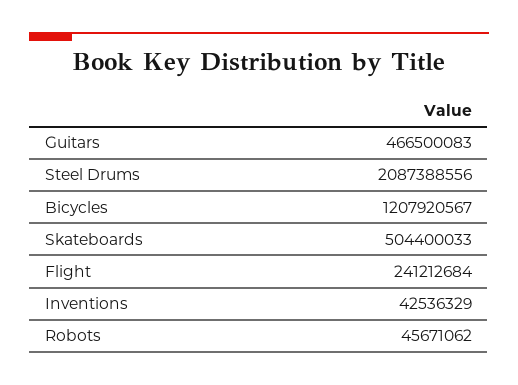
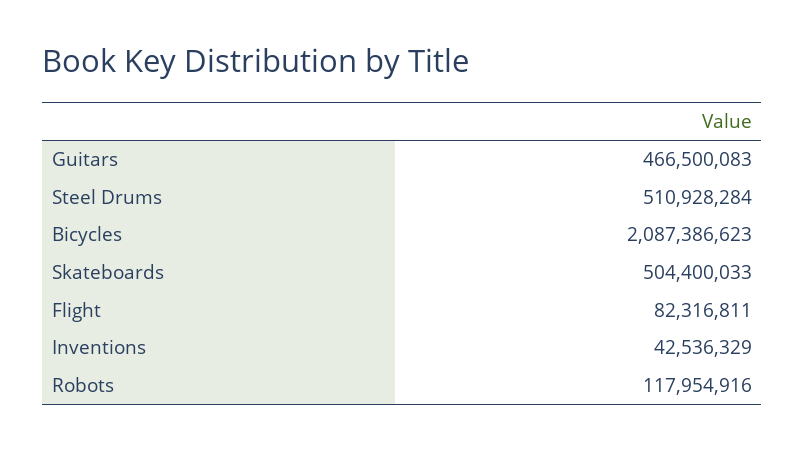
  {
    "Guitars": 466500083,
-   "Steel Drums": 2087388556,
+   "Steel Drums": 510928284,
-   "Bicycles": 1207920567,
+   "Bicycles": 2087386623,
    "Skateboards": 504400033,
-   "Flight": 241212684,
+   "Flight": 82316811,
    "Inventions": 42536329,
-   "Robots": 45671062
+   "Robots": 117954916
  }

